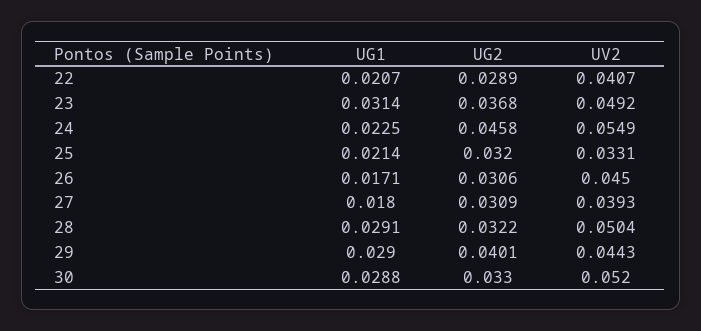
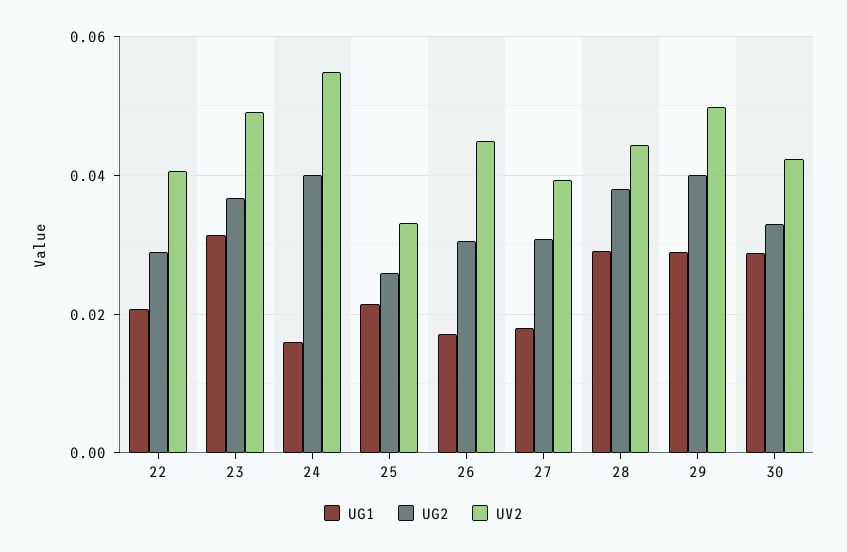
  {
    "UG1": {
      "22": 0.0207,
      "23": 0.0314,
-     "24": 0.0225,
+     "24": 0.016,
      "25": 0.0214,
      "26": 0.0171,
      "27": 0.018,
      "28": 0.0291,
      "29": 0.029,
      "30": 0.0288
    },
    "UG2": {
      "22": 0.0289,
      "23": 0.0368,
-     "24": 0.0458,
+     "24": 0.04,
-     "25": 0.032,
+     "25": 0.026,
      "26": 0.0306,
      "27": 0.0309,
-     "28": 0.0322,
+     "28": 0.038,
      "29": 0.0401,
      "30": 0.033
    },
    "UV2": {
      "22": 0.0407,
      "23": 0.0492,
      "24": 0.0549,
      "25": 0.0331,
      "26": 0.045,
      "27": 0.0393,
-     "28": 0.0504,
+     "28": 0.044,
-     "29": 0.0443,
+     "29": 0.05,
-     "30": 0.052
+     "30": 0.042
    }
  }

